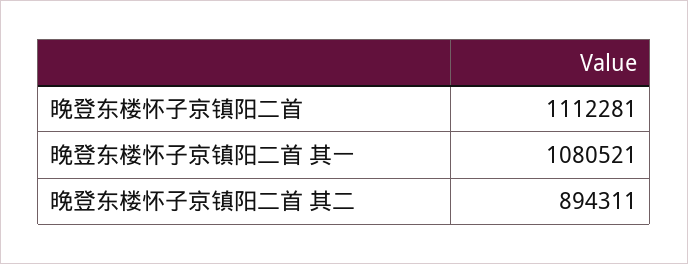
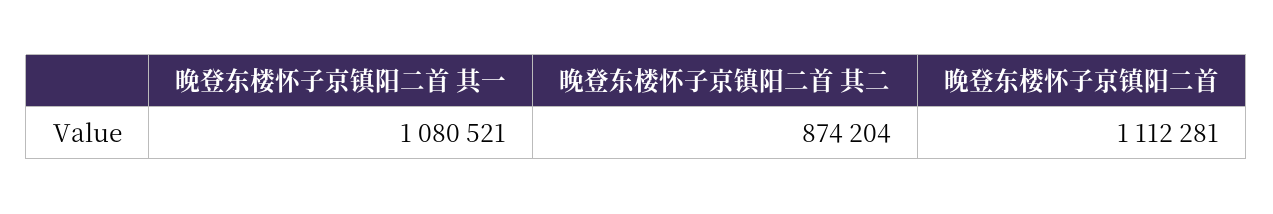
  {
    "晚登东楼怀子京镇阳二首": 1112281,
    "晚登东楼怀子京镇阳二首 其一": 1080521,
-   "晚登东楼怀子京镇阳二首 其二": 894311
+   "晚登东楼怀子京镇阳二首 其二": 874204
  }

